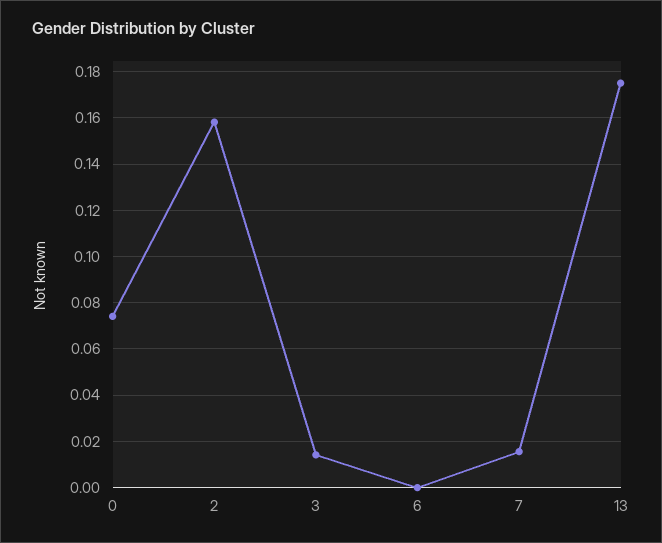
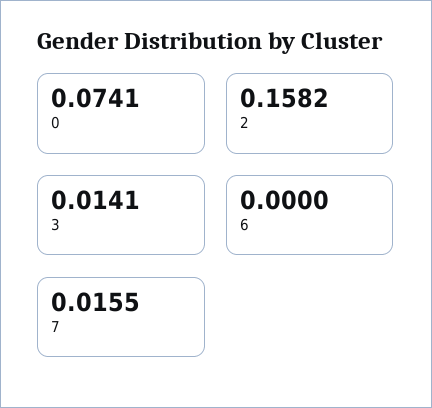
  {
    "0": 0.0741,
    "2": 0.1582,
    "3": 0.0141,
    "6": 0,
-   "7": 0.0155,
+   "7": 0.0155
-   "13": 0.175
  }

